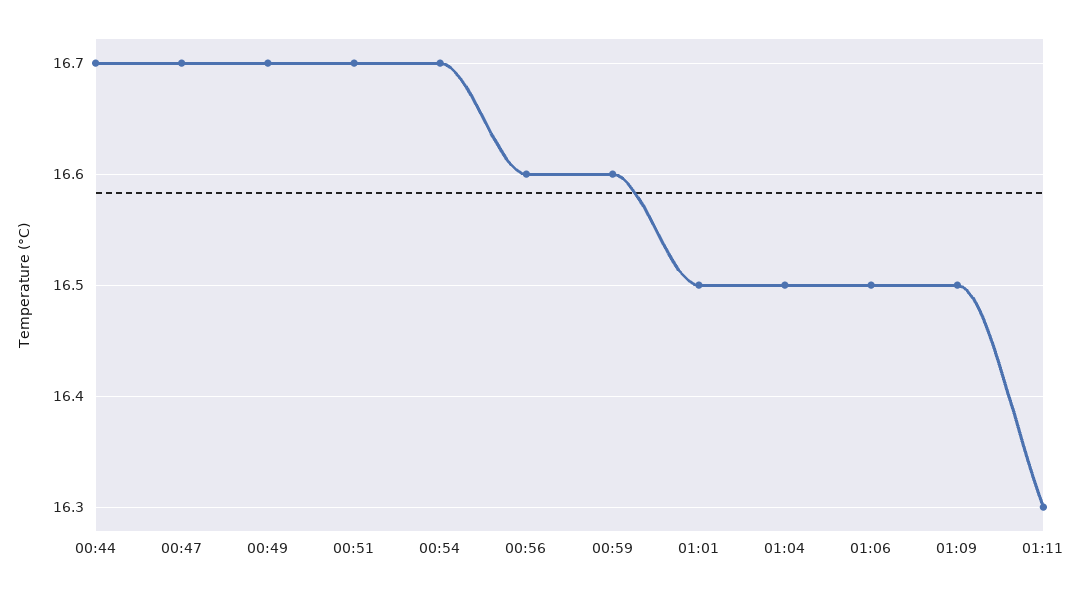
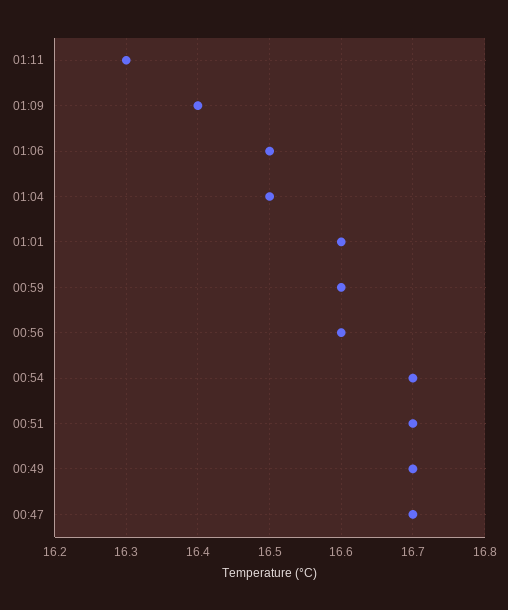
  {
-   "00:44": 16.7,
    "00:47": 16.7,
    "00:49": 16.7,
    "00:51": 16.7,
    "00:54": 16.7,
    "00:56": 16.6,
    "00:59": 16.6,
-   "01:01": 16.5,
+   "01:01": 16.6,
    "01:04": 16.5,
    "01:06": 16.5,
-   "01:09": 16.5,
+   "01:09": 16.4,
    "01:11": 16.3
  }

